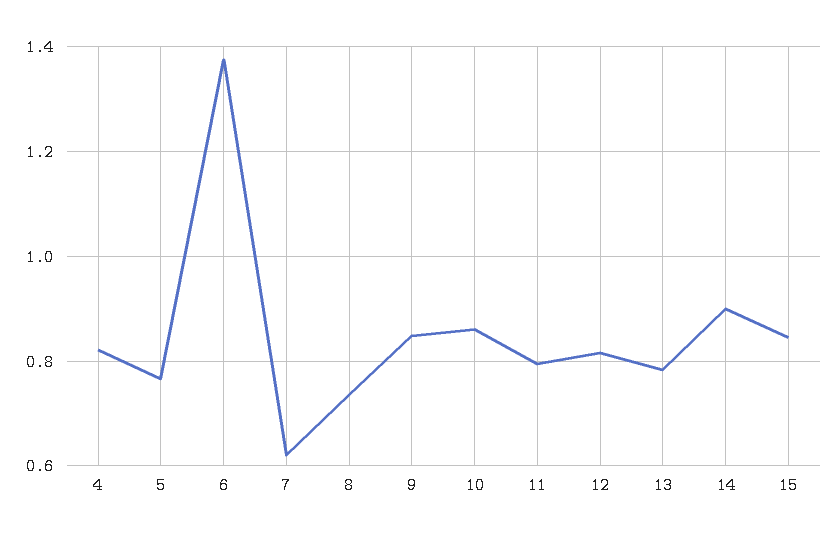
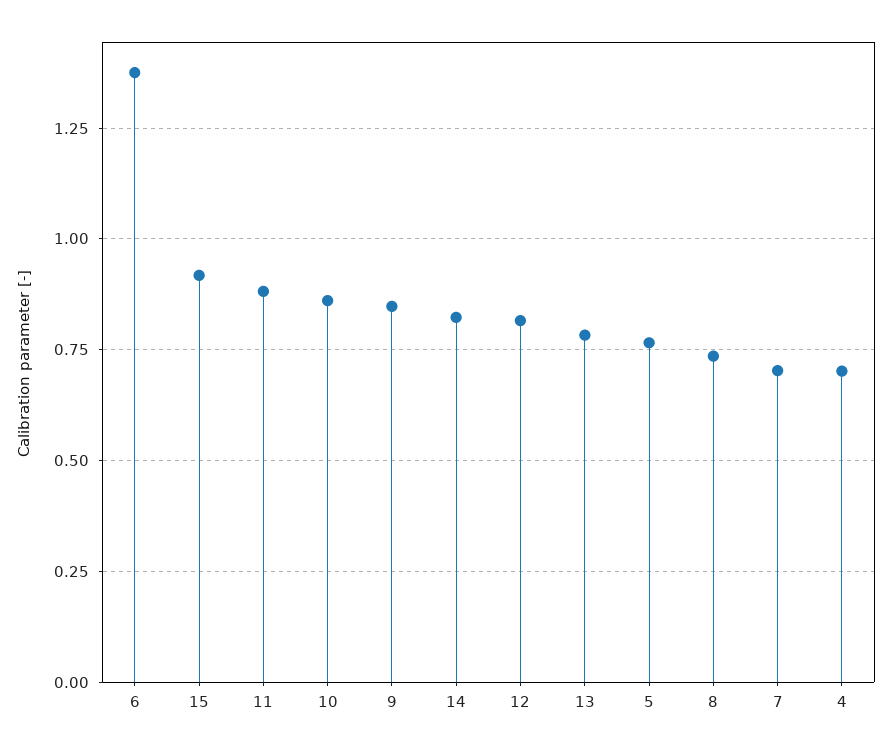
  {
-   "4": 0.82,
+   "4": 0.7,
    "5": 0.76,
    "6": 1.38,
-   "7": 0.62,
+   "7": 0.7,
    "8": 0.74,
    "9": 0.84,
    "10": 0.86,
-   "11": 0.8,
+   "11": 0.875,
    "12": 0.82,
    "13": 0.78,
-   "14": 0.9,
+   "14": 0.825,
-   "15": 0.84
+   "15": 0.925
  }

